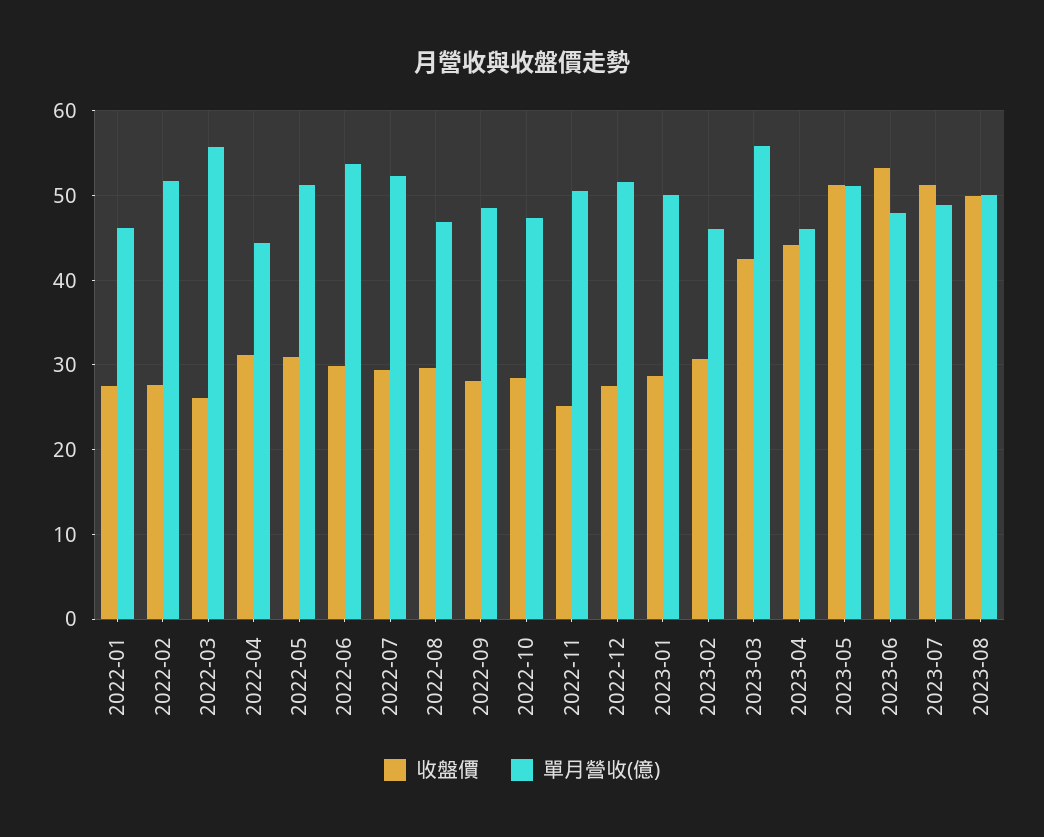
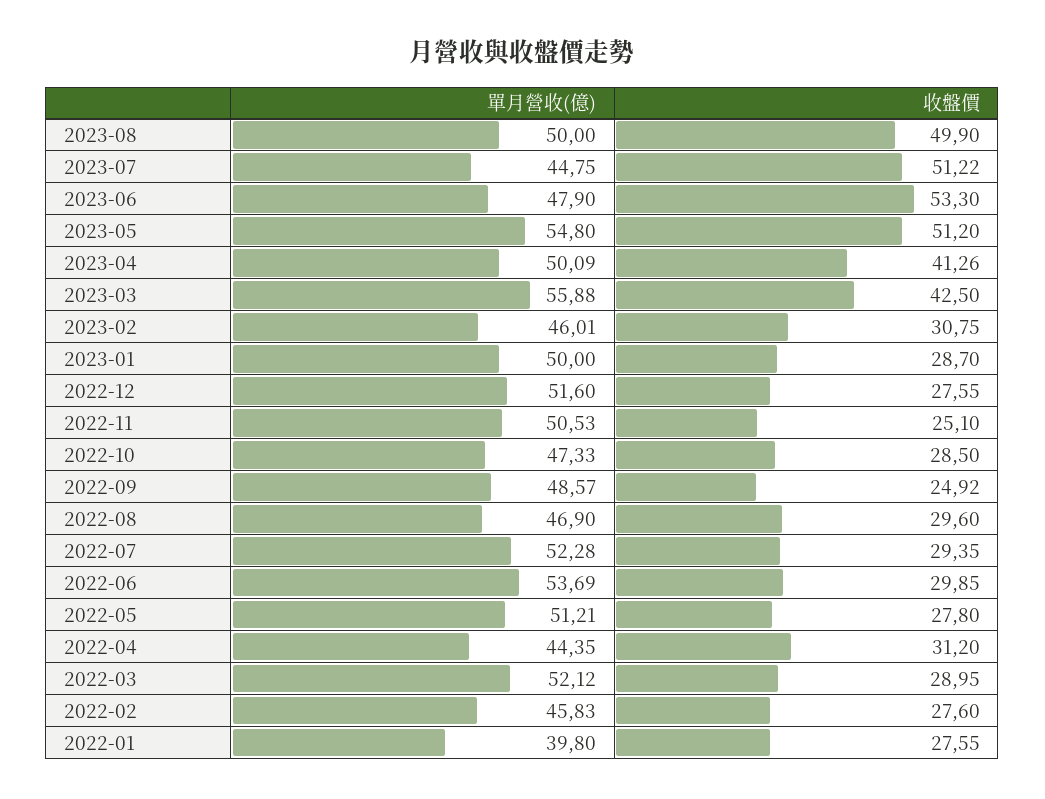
  {
    "收盤價": {
      "2022-01": 27.55,
      "2022-02": 27.6,
-     "2022-03": 26,
+     "2022-03": 28.95,
      "2022-04": 31.2,
-     "2022-05": 31,
+     "2022-05": 27.8,
      "2022-06": 29.85,
      "2022-07": 29.35,
      "2022-08": 29.6,
-     "2022-09": 28,
+     "2022-09": 24.92,
      "2022-10": 28.5,
      "2022-11": 25.1,
      "2022-12": 27.55,
      "2023-01": 28.7,
      "2023-02": 30.75,
      "2023-03": 42.5,
-     "2023-04": 44,
+     "2023-04": 41.26,
      "2023-05": 51.2,
      "2023-06": 53.3,
      "2023-07": 51.22,
      "2023-08": 49.9
    },
    "單月營收(億)": {
-     "2022-01": 46,
+     "2022-01": 39.8,
-     "2022-02": 52,
+     "2022-02": 45.83,
-     "2022-03": 56,
+     "2022-03": 52.12,
      "2022-04": 44.35,
      "2022-05": 51.21,
      "2022-06": 53.69,
      "2022-07": 52.28,
      "2022-08": 46.9,
      "2022-09": 48.57,
      "2022-10": 47.33,
      "2022-11": 50.53,
      "2022-12": 51.6,
      "2023-01": 50,
      "2023-02": 46.01,
      "2023-03": 55.88,
-     "2023-04": 46,
+     "2023-04": 50.09,
-     "2023-05": 51,
+     "2023-05": 54.8,
      "2023-06": 47.9,
-     "2023-07": 49,
+     "2023-07": 44.75,
      "2023-08": 50
    }
  }

